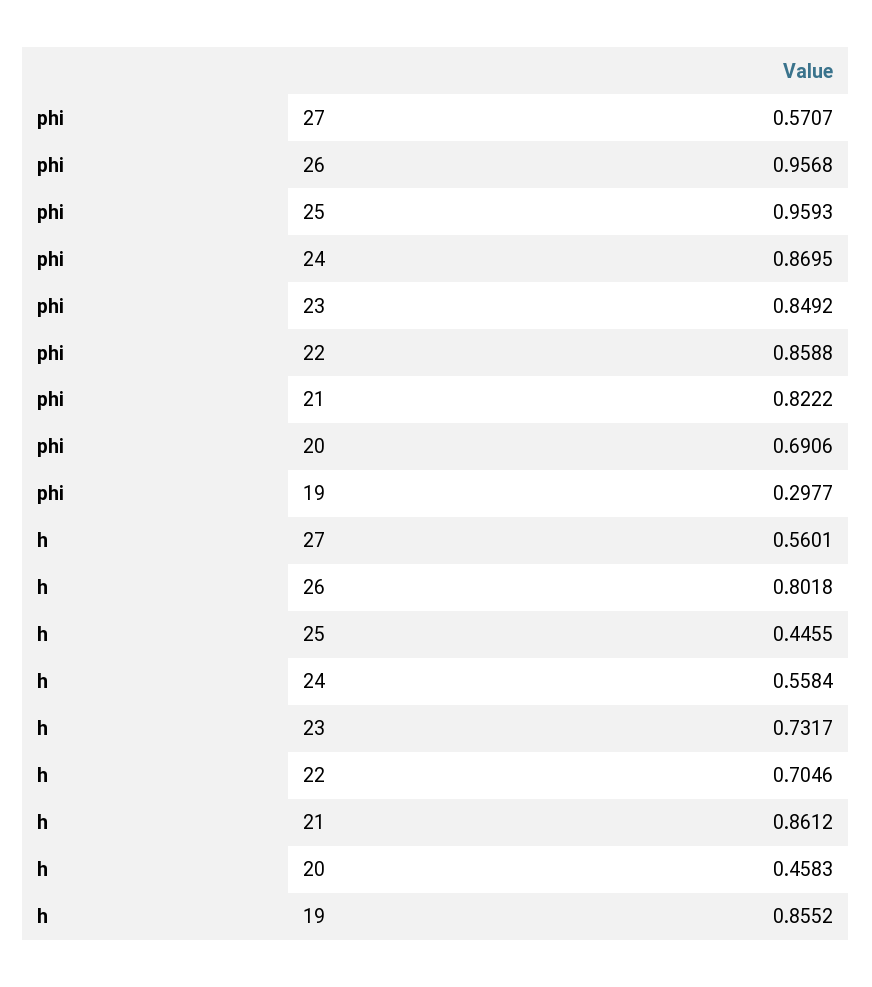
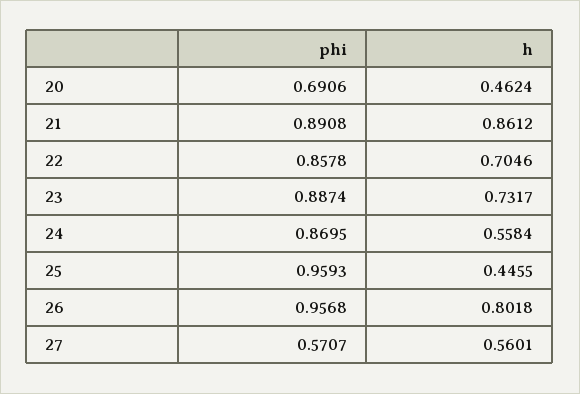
  {
    "phi": {
      "27": 0.5707,
      "26": 0.9568,
      "25": 0.9593,
      "24": 0.8695,
-     "23": 0.8492,
+     "23": 0.8874,
-     "22": 0.8588,
+     "22": 0.8578,
-     "21": 0.8222,
+     "21": 0.8908,
-     "20": 0.6906,
+     "20": 0.6906
-     "19": 0.2977
    },
    "h": {
      "27": 0.5601,
      "26": 0.8018,
      "25": 0.4455,
      "24": 0.5584,
      "23": 0.7317,
      "22": 0.7046,
      "21": 0.8612,
-     "20": 0.4583,
+     "20": 0.4624
-     "19": 0.8552
    }
  }

